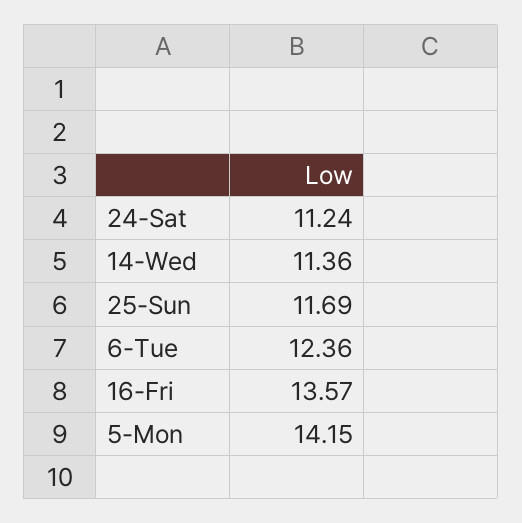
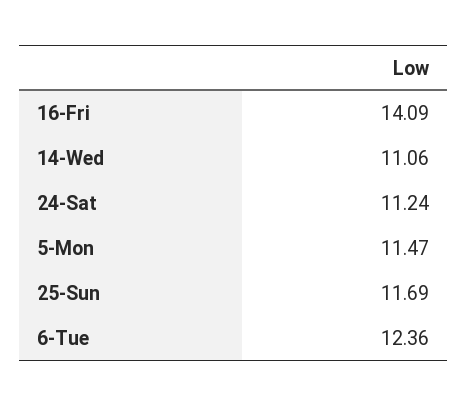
  {
    "24-Sat": 11.24,
-   "14-Wed": 11.36,
+   "14-Wed": 11.06,
    "25-Sun": 11.69,
    "6-Tue": 12.36,
-   "16-Fri": 13.57,
+   "16-Fri": 14.09,
-   "5-Mon": 14.15
+   "5-Mon": 11.47
  }

